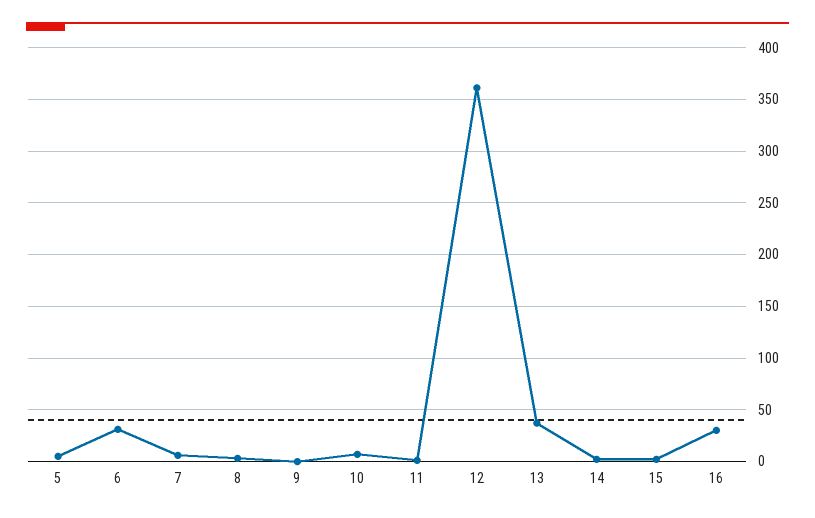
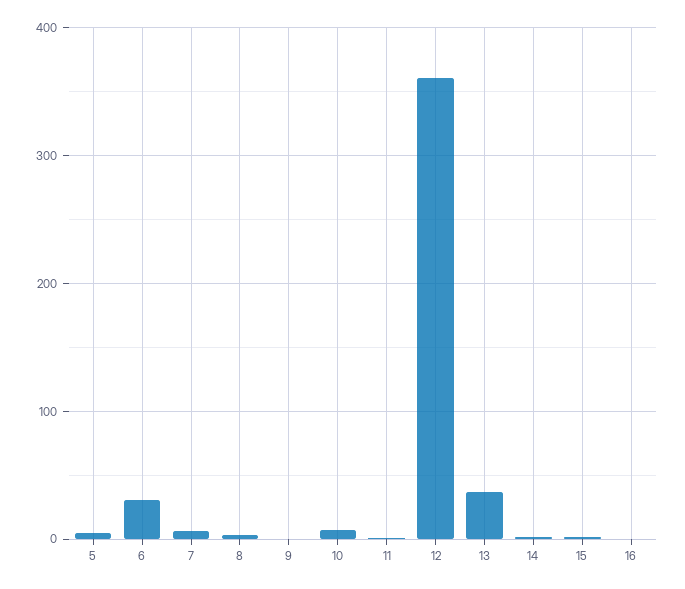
  {
    "5": 10,
    "6": 30,
    "7": 10,
    "8": 0,
    "9": 0,
    "10": 10,
    "11": 0,
    "12": 360,
    "13": 40,
    "14": 0,
    "15": 0,
-   "16": 30
+   "16": 0
  }

